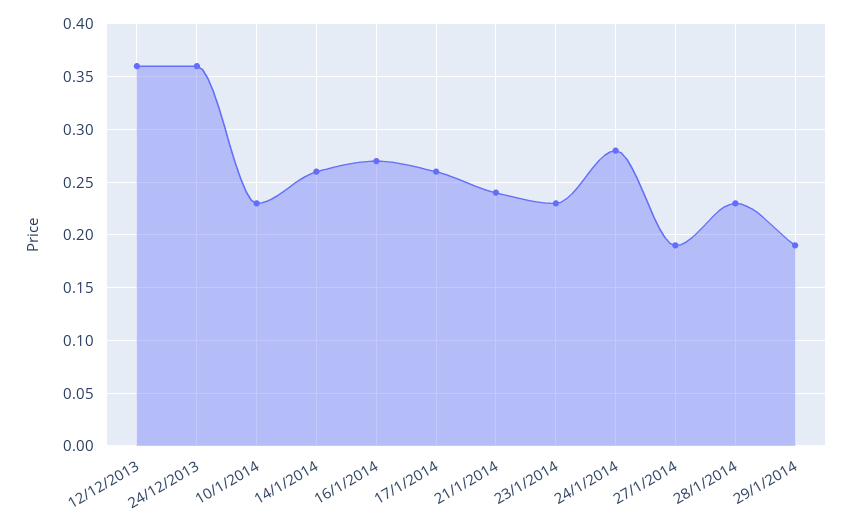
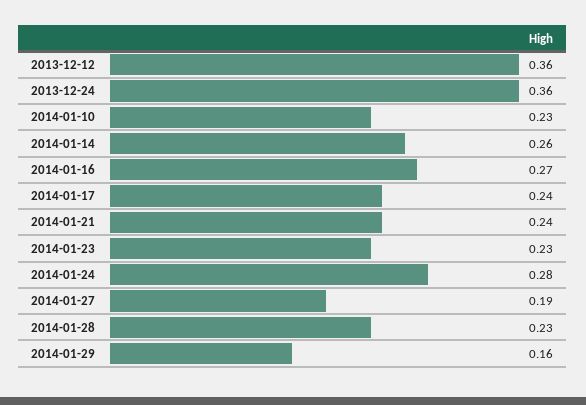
  {
    "12/12/2013": 0.36,
    "24/12/2013": 0.36,
    "10/1/2014": 0.23,
    "14/1/2014": 0.26,
    "16/1/2014": 0.27,
-   "17/1/2014": 0.26,
+   "17/1/2014": 0.24,
    "21/1/2014": 0.24,
    "23/1/2014": 0.23,
    "24/1/2014": 0.28,
    "27/1/2014": 0.19,
    "28/1/2014": 0.23,
-   "29/1/2014": 0.19
+   "29/1/2014": 0.16
  }

